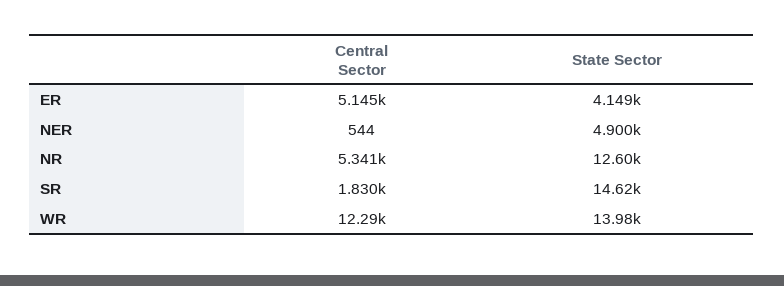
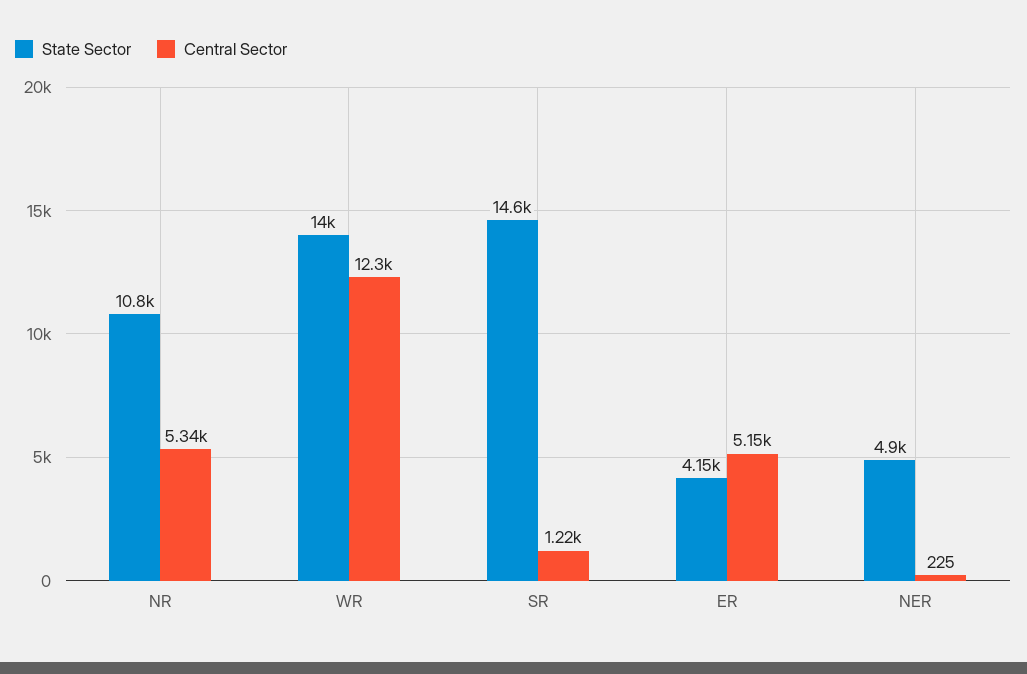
  {
    "Central Sector": {
      "ER": 5145,
-     "NER": 544,
+     "NER": 225,
      "NR": 5341,
-     "SR": 1830,
+     "SR": 1220,
      "WR": 12290
    },
    "State Sector": {
      "ER": 4149,
      "NER": 4900,
-     "NR": 12600,
+     "NR": 10800,
      "SR": 14620,
      "WR": 13980
    }
  }

